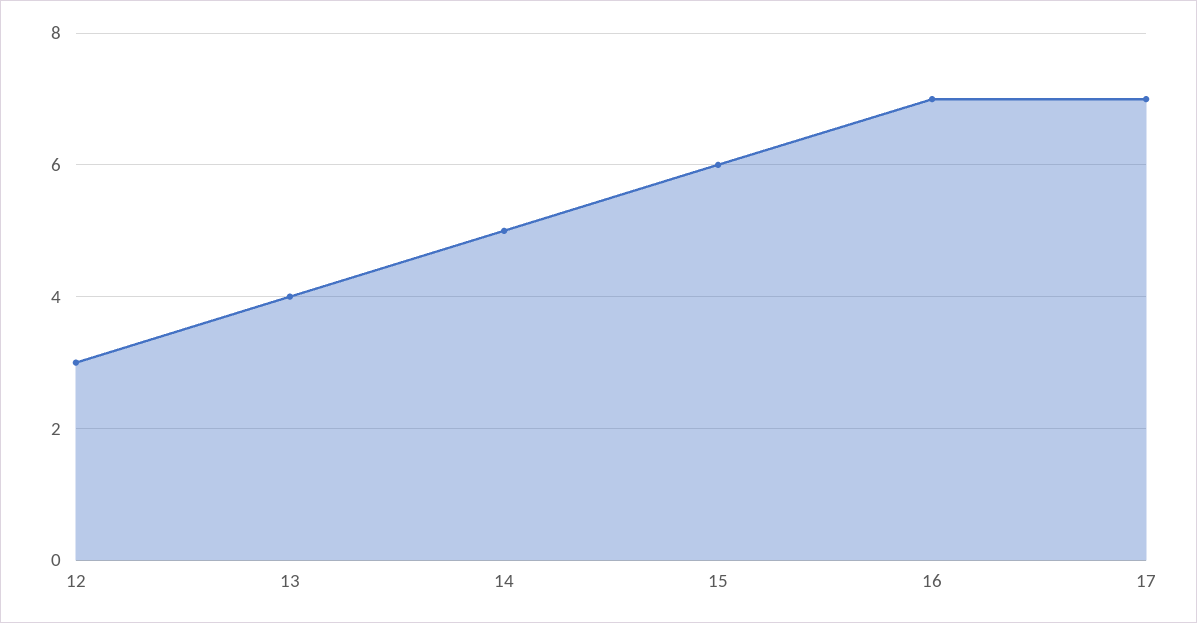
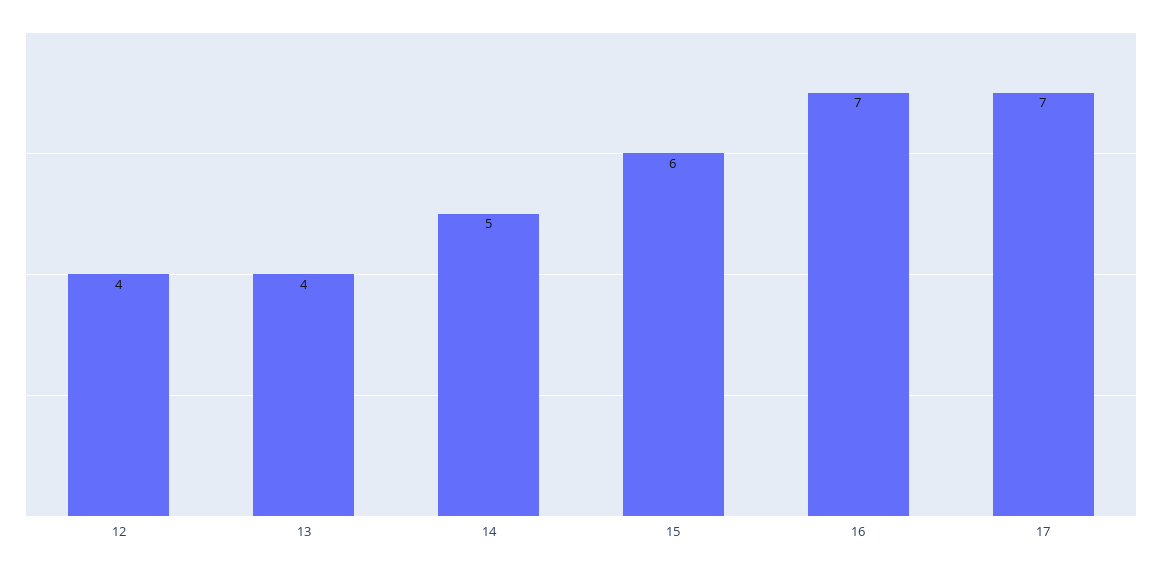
  {
-   "12": 3,
+   "12": 4,
    "13": 4,
    "14": 5,
    "15": 6,
    "16": 7,
    "17": 7
  }

